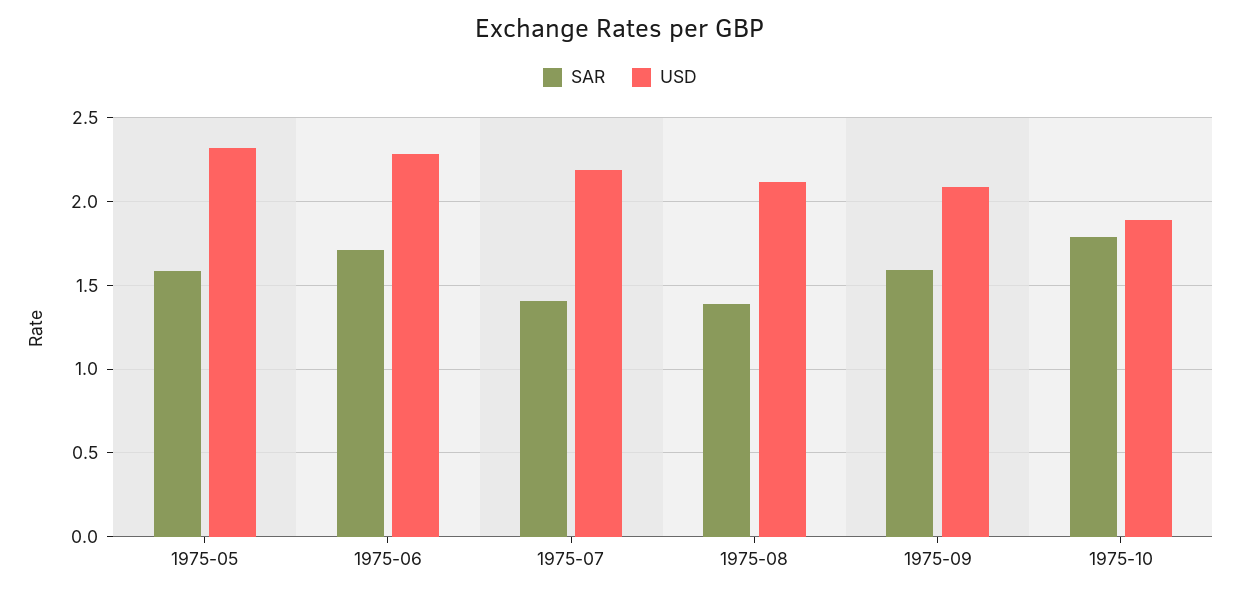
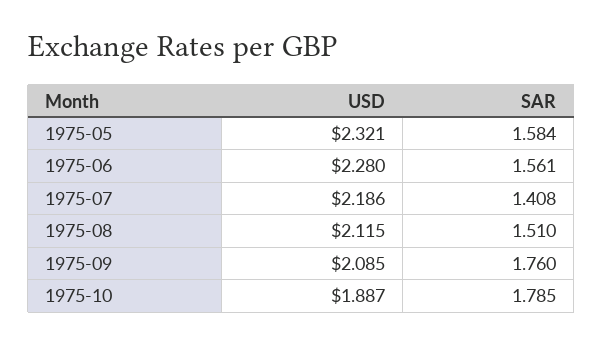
  {
    "SAR": {
      "1975-05": 1.584,
-     "1975-06": 1.7,
+     "1975-06": 1.561,
      "1975-07": 1.408,
-     "1975-08": 1.4,
+     "1975-08": 1.51,
-     "1975-09": 1.6,
+     "1975-09": 1.76,
      "1975-10": 1.785
    },
    "USD": {
      "1975-05": 2.321,
      "1975-06": 2.28,
      "1975-07": 2.186,
      "1975-08": 2.115,
      "1975-09": 2.085,
      "1975-10": 1.887
    }
  }

